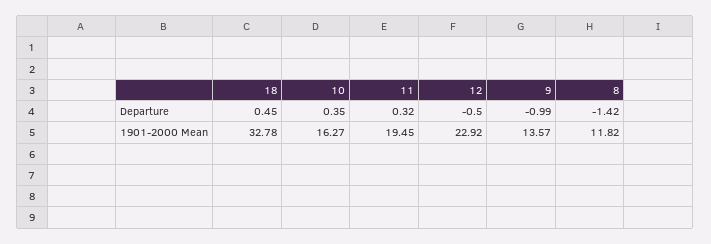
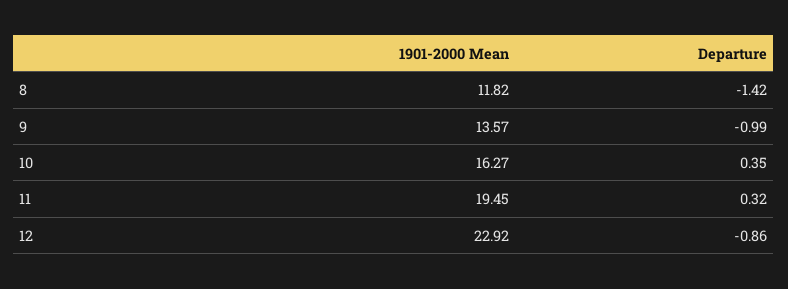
  {
-   "18": {
-     "Departure": 0.45,
-     "1901-2000 Mean": 32.78
-   },
    "10": {
      "Departure": 0.35,
      "1901-2000 Mean": 16.27
    },
    "11": {
      "Departure": 0.32,
      "1901-2000 Mean": 19.45
    },
    "12": {
-     "Departure": -0.5,
+     "Departure": -0.86,
      "1901-2000 Mean": 22.92
    },
    "9": {
      "Departure": -0.99,
      "1901-2000 Mean": 13.57
    },
    "8": {
      "Departure": -1.42,
      "1901-2000 Mean": 11.82
    }
  }

